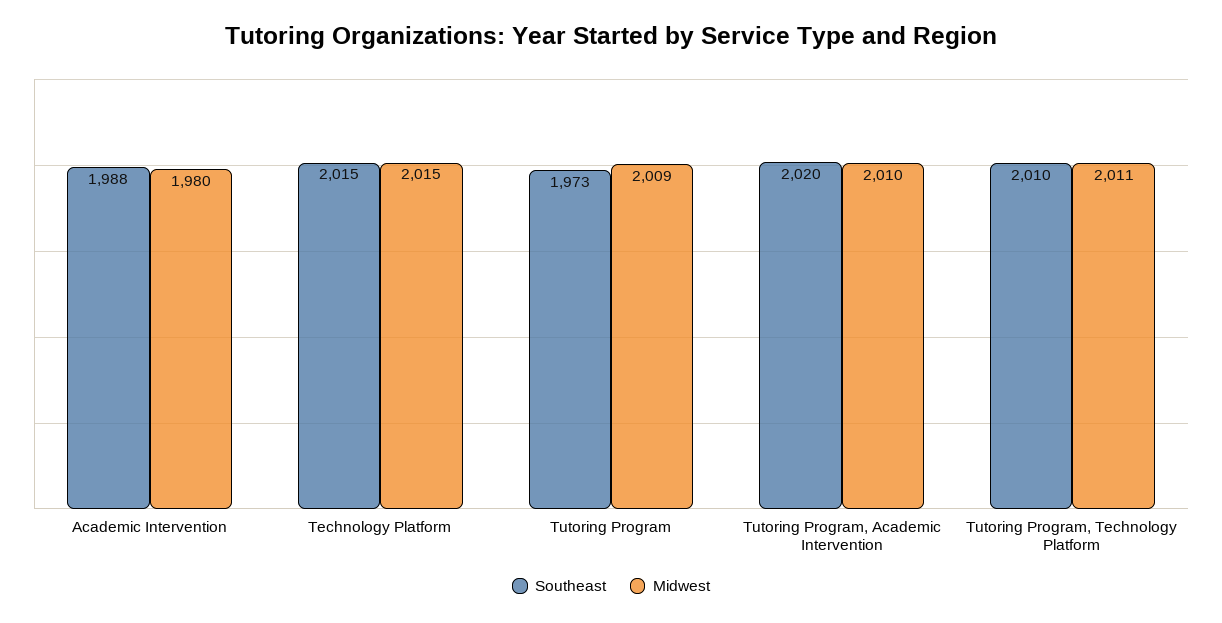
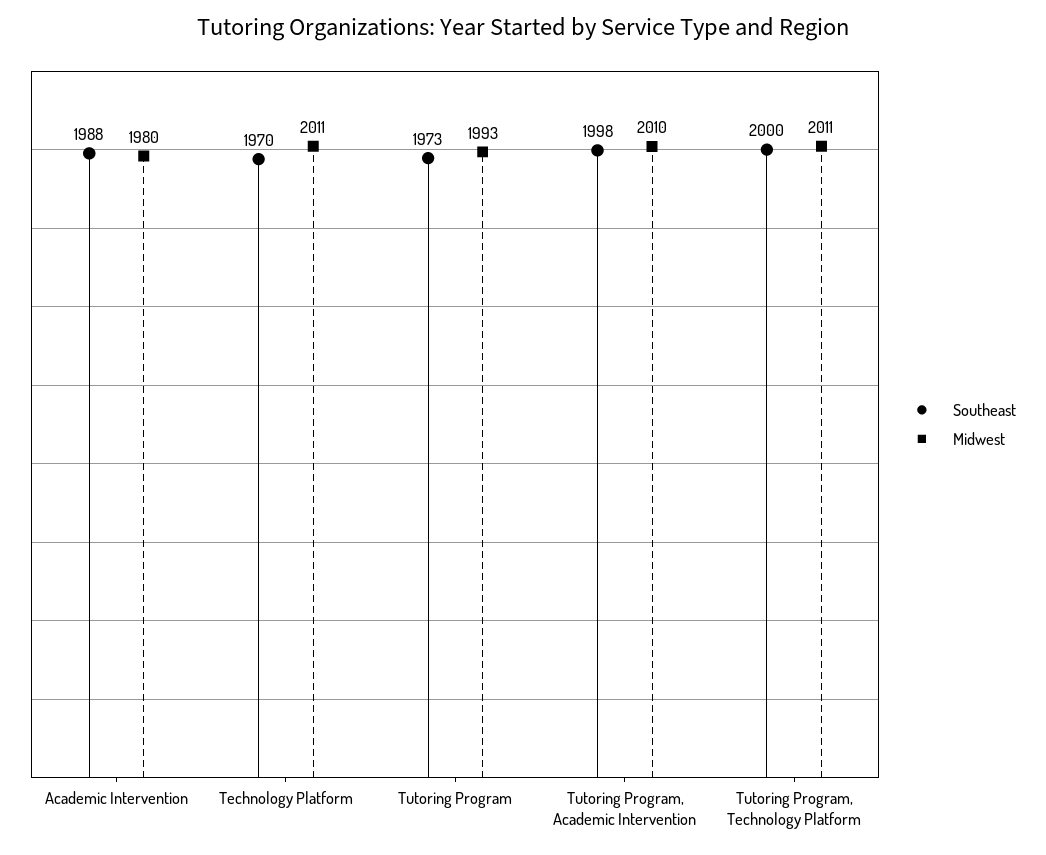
  {
    "Southeast": {
      "Academic Intervention": 1988,
-     "Technology Platform": 2015,
+     "Technology Platform": 1970,
      "Tutoring Program": 1973,
-     "Tutoring Program, Academic Intervention": 2020,
+     "Tutoring Program, Academic Intervention": 1998,
-     "Tutoring Program, Technology Platform": 2010
+     "Tutoring Program, Technology Platform": 2000
    },
    "Midwest": {
      "Academic Intervention": 1980,
-     "Technology Platform": 2015,
+     "Technology Platform": 2011,
-     "Tutoring Program": 2009,
+     "Tutoring Program": 1993,
      "Tutoring Program, Academic Intervention": 2010,
      "Tutoring Program, Technology Platform": 2011
    }
  }

